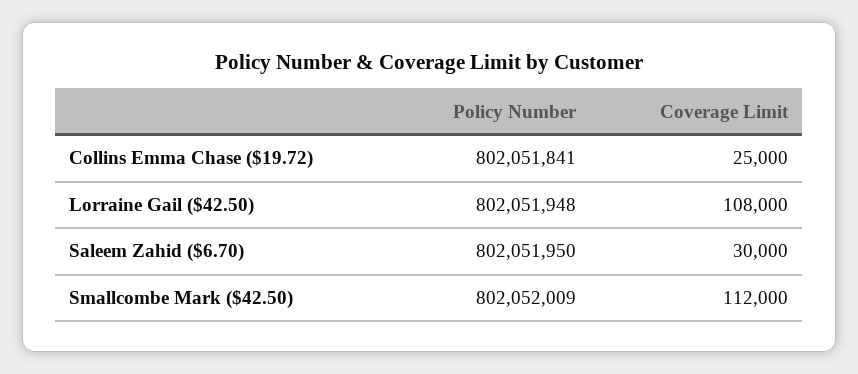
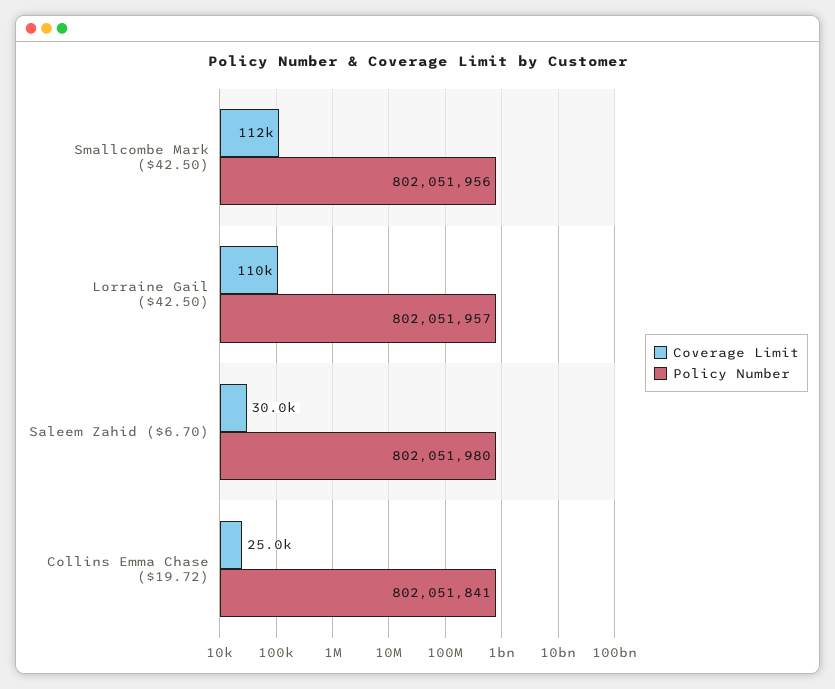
  {
    "Policy Number": {
      "Collins Emma Chase ($19.72)": 802051841,
-     "Lorraine Gail ($42.50)": 802051948,
+     "Lorraine Gail ($42.50)": 802051957,
-     "Saleem Zahid ($6.70)": 802051950,
+     "Saleem Zahid ($6.70)": 802051980,
-     "Smallcombe Mark ($42.50)": 802052009
+     "Smallcombe Mark ($42.50)": 802051956
    },
    "Coverage Limit": {
      "Collins Emma Chase ($19.72)": 25000,
-     "Lorraine Gail ($42.50)": 108000,
+     "Lorraine Gail ($42.50)": 110000,
      "Saleem Zahid ($6.70)": 30000,
      "Smallcombe Mark ($42.50)": 112000
    }
  }

